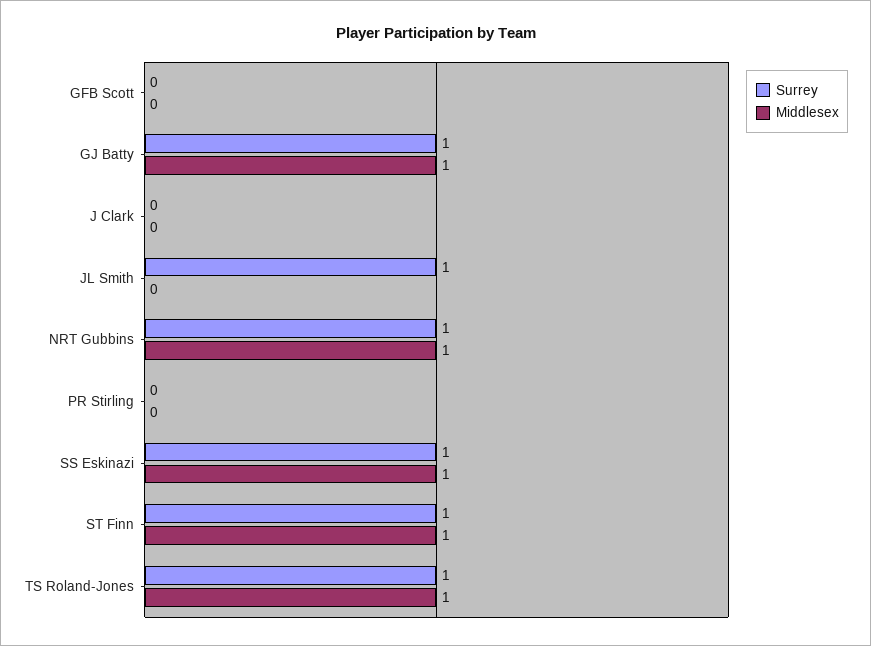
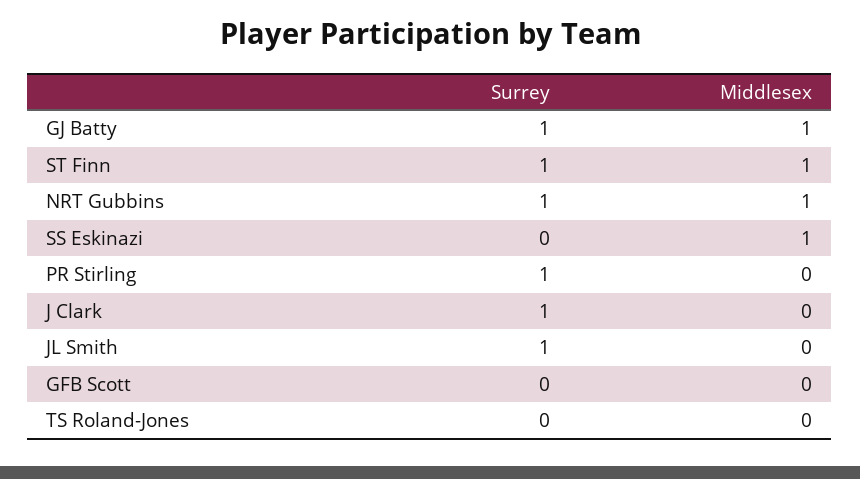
  {
    "Surrey": {
      "GFB Scott": 0,
      "GJ Batty": 1,
-     "J Clark": 0,
+     "J Clark": 1,
      "JL Smith": 1,
      "NRT Gubbins": 1,
-     "PR Stirling": 0,
+     "PR Stirling": 1,
-     "SS Eskinazi": 1,
+     "SS Eskinazi": 0,
      "ST Finn": 1,
-     "TS Roland-Jones": 1
+     "TS Roland-Jones": 0
    },
    "Middlesex": {
      "GFB Scott": 0,
      "GJ Batty": 1,
      "J Clark": 0,
      "JL Smith": 0,
      "NRT Gubbins": 1,
      "PR Stirling": 0,
      "SS Eskinazi": 1,
      "ST Finn": 1,
-     "TS Roland-Jones": 1
+     "TS Roland-Jones": 0
    }
  }

